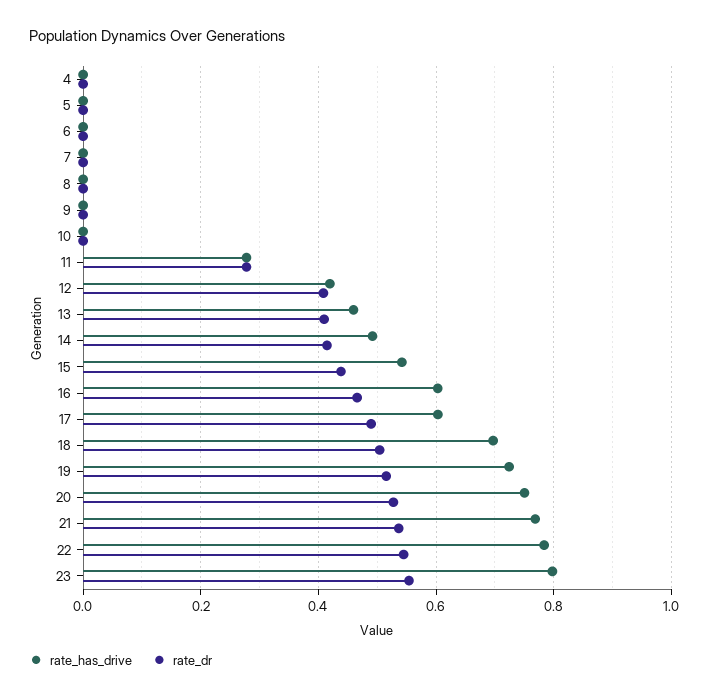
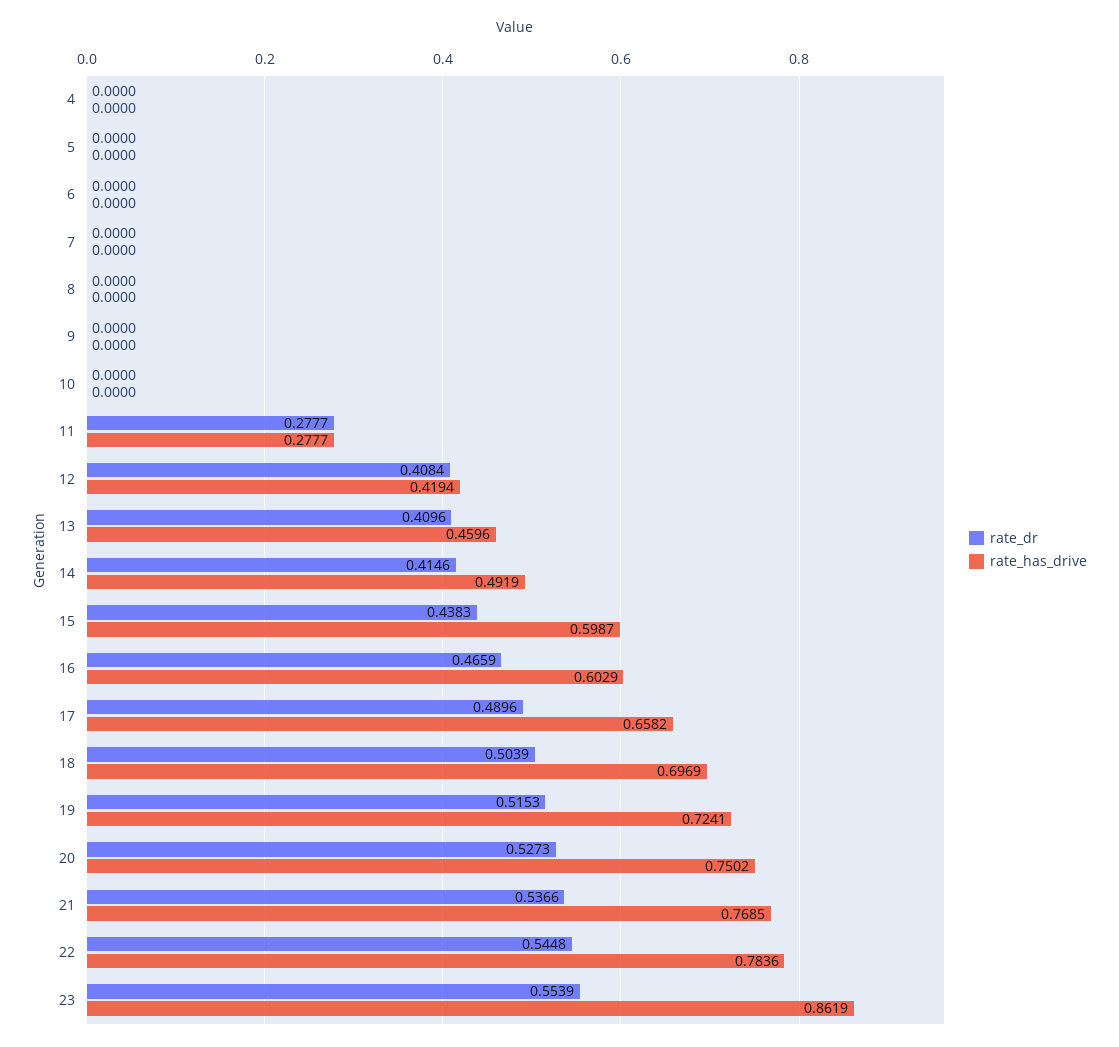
  {
    "rate_has_drive": {
      "4": 0,
      "5": 0,
      "6": 0,
      "7": 0,
      "8": 0,
      "9": 0,
      "10": 0,
      "11": 0.2777,
      "12": 0.4194,
      "13": 0.4596,
      "14": 0.4919,
-     "15": 0.54,
+     "15": 0.5987,
      "16": 0.6029,
-     "17": 0.6,
+     "17": 0.6582,
      "18": 0.6969,
      "19": 0.7241,
      "20": 0.7502,
      "21": 0.7685,
      "22": 0.7836,
-     "23": 0.8
+     "23": 0.8619
    },
    "rate_dr": {
      "4": 0,
      "5": 0,
      "6": 0,
      "7": 0,
      "8": 0,
      "9": 0,
      "10": 0,
      "11": 0.2777,
      "12": 0.4084,
      "13": 0.4096,
      "14": 0.4146,
      "15": 0.4383,
      "16": 0.4659,
      "17": 0.4896,
      "18": 0.5039,
      "19": 0.5153,
      "20": 0.5273,
      "21": 0.5366,
      "22": 0.5448,
      "23": 0.5539
    }
  }

